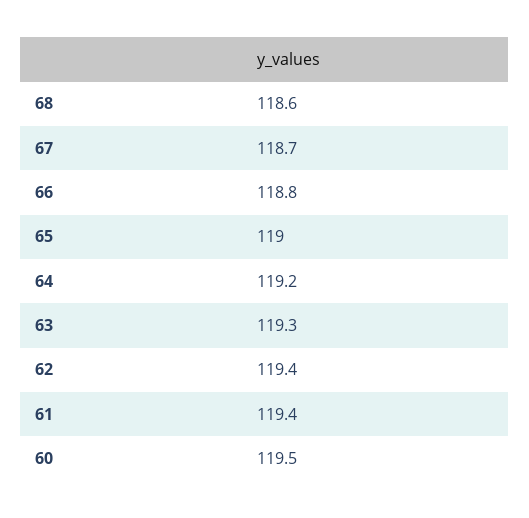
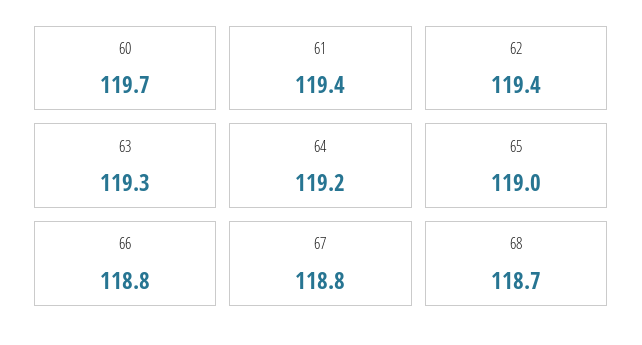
  {
-   "68": 118.6,
+   "68": 118.7,
-   "67": 118.7,
+   "67": 118.8,
    "66": 118.8,
    "65": 119,
    "64": 119.2,
    "63": 119.3,
    "62": 119.4,
    "61": 119.4,
-   "60": 119.5
+   "60": 119.7
  }

